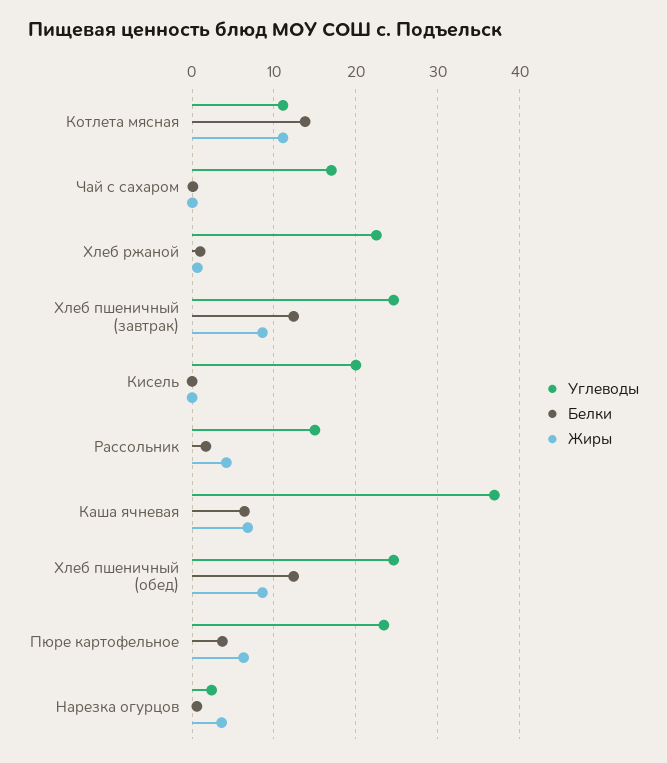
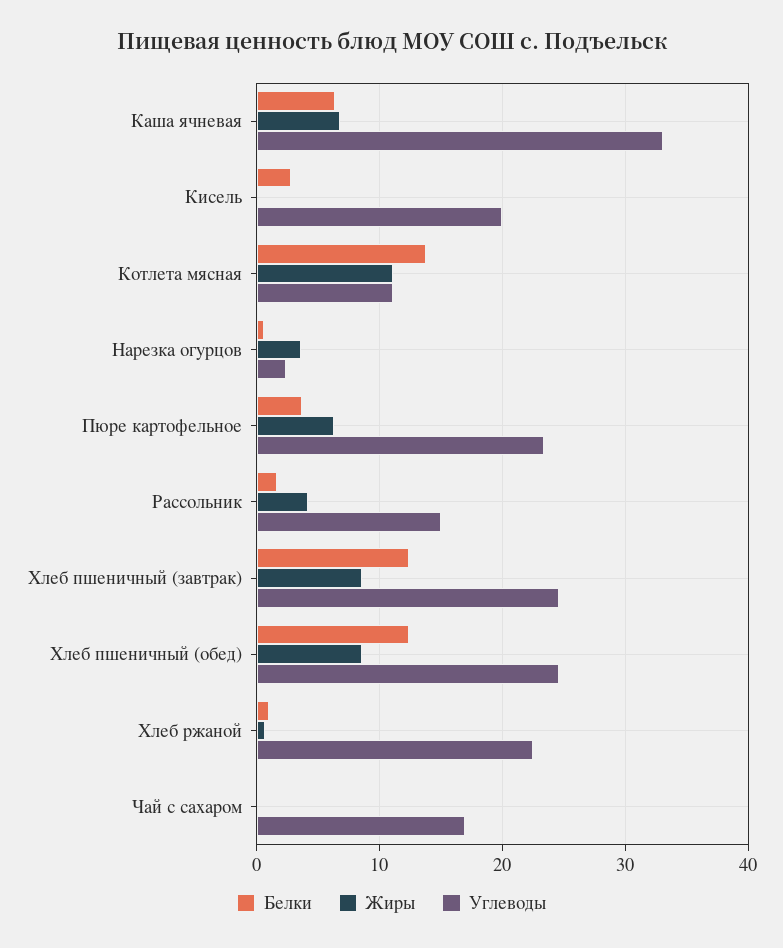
  {
    "Углеводы": {
      "Котлета мясная": 11,
      "Чай с сахаром": 17,
      "Хлеб ржаной": 23,
      "Хлеб пшеничный (завтрак)": 25,
      "Кисель": 20,
      "Рассольник": 15,
-     "Каша ячневая": 37,
+     "Каша ячневая": 33,
      "Хлеб пшеничный (обед)": 25,
      "Пюре картофельное": 23,
      "Нарезка огурцов": 2
    },
    "Белки": {
      "Котлета мясная": 14,
      "Чай с сахаром": 0,
      "Хлеб ржаной": 1,
      "Хлеб пшеничный (завтрак)": 12,
-     "Кисель": 0,
+     "Кисель": 3,
      "Рассольник": 2,
      "Каша ячневая": 6,
      "Хлеб пшеничный (обед)": 12,
      "Пюре картофельное": 4,
      "Нарезка огурцов": 1
    },
    "Жиры": {
      "Котлета мясная": 11,
      "Чай с сахаром": 0,
      "Хлеб ржаной": 1,
      "Хлеб пшеничный (завтрак)": 9,
      "Кисель": 0,
      "Рассольник": 4,
      "Каша ячневая": 7,
      "Хлеб пшеничный (обед)": 9,
      "Пюре картофельное": 6,
      "Нарезка огурцов": 4
    }
  }

